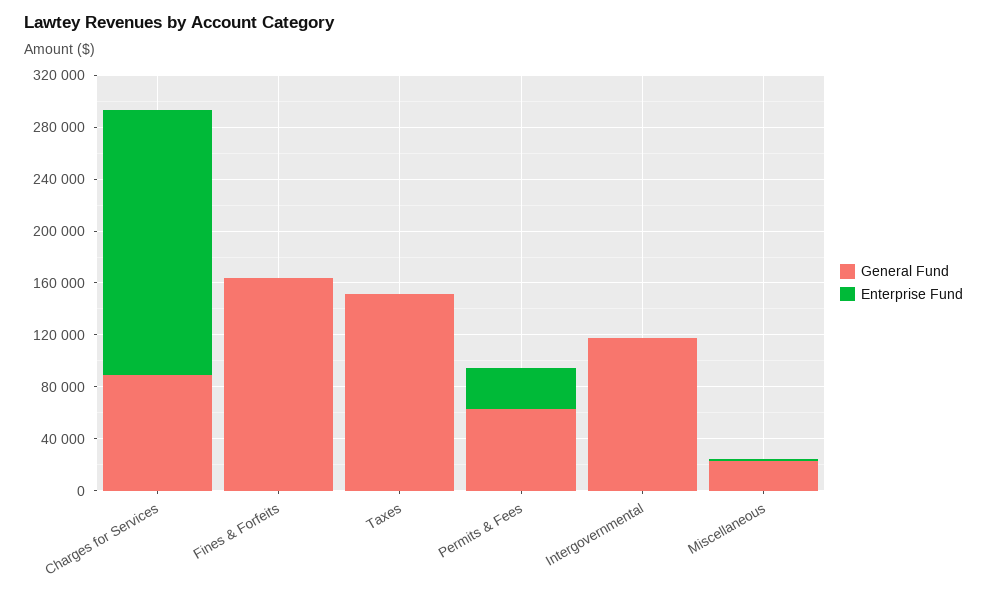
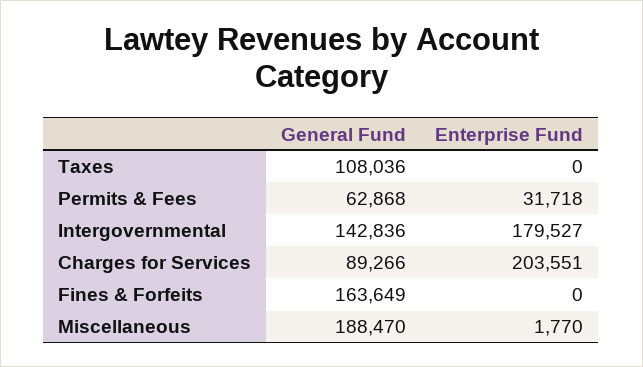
  {
    "General Fund": {
      "Charges for Services": 89266,
      "Fines & Forfeits": 163649,
-     "Taxes": 150000,
+     "Taxes": 108036,
      "Permits & Fees": 62868,
-     "Intergovernmental": 120000,
+     "Intergovernmental": 142836,
-     "Miscellaneous": 20000
+     "Miscellaneous": 188470
    },
    "Enterprise Fund": {
      "Charges for Services": 203551,
      "Fines & Forfeits": 0,
      "Taxes": 0,
      "Permits & Fees": 31718,
-     "Intergovernmental": 0,
+     "Intergovernmental": 179527,
      "Miscellaneous": 1770
    }
  }

